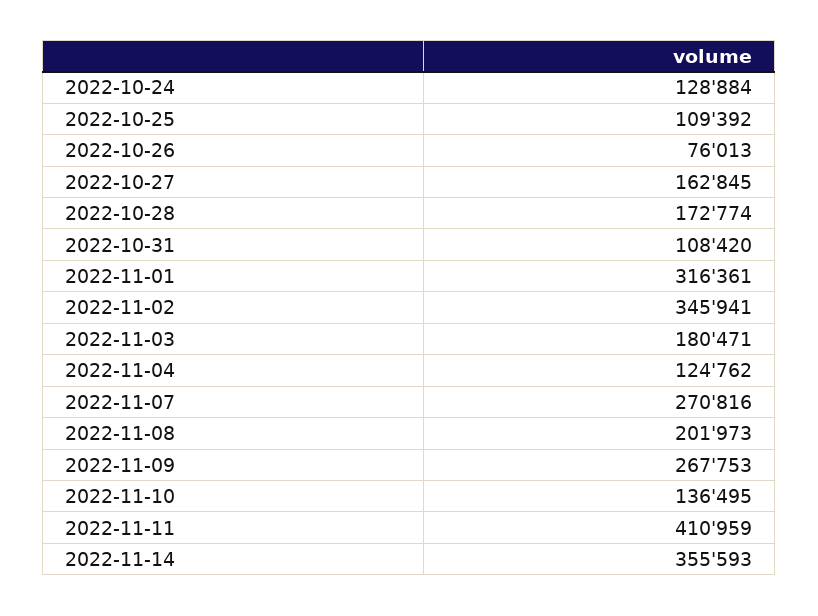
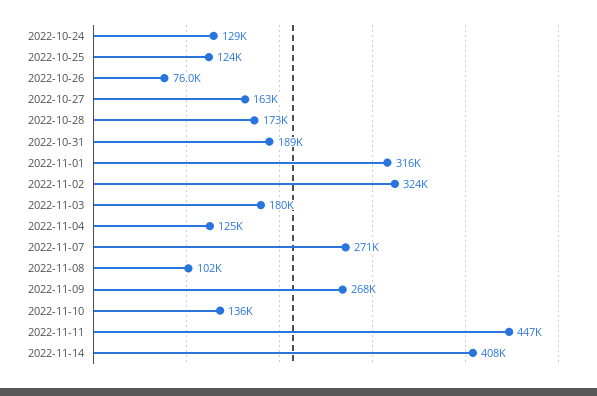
  {
    "2022-10-24": 128884,
-   "2022-10-25": 109392,
+   "2022-10-25": 124000,
    "2022-10-26": 76013,
    "2022-10-27": 162845,
    "2022-10-28": 172774,
-   "2022-10-31": 108420,
+   "2022-10-31": 189000,
    "2022-11-01": 316361,
-   "2022-11-02": 345941,
+   "2022-11-02": 324000,
    "2022-11-03": 180471,
    "2022-11-04": 124762,
    "2022-11-07": 270816,
-   "2022-11-08": 201973,
+   "2022-11-08": 102000,
    "2022-11-09": 267753,
    "2022-11-10": 136495,
-   "2022-11-11": 410959,
+   "2022-11-11": 447000,
-   "2022-11-14": 355593
+   "2022-11-14": 408000
  }

